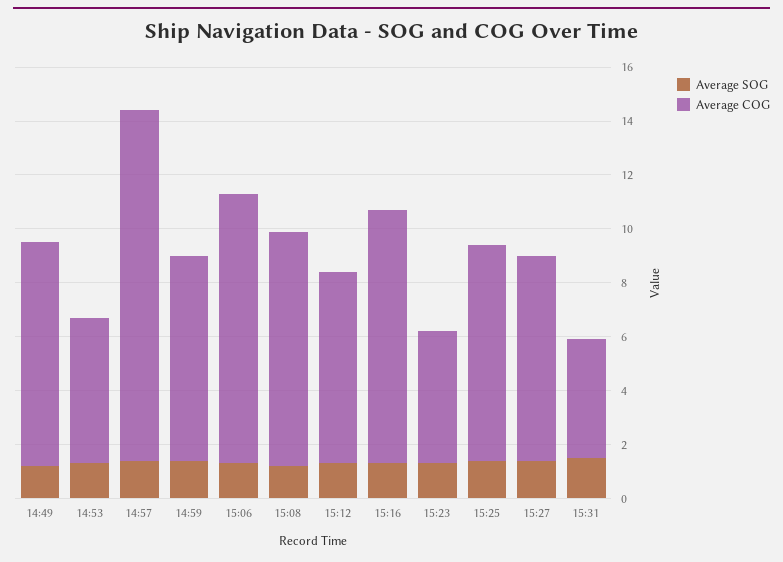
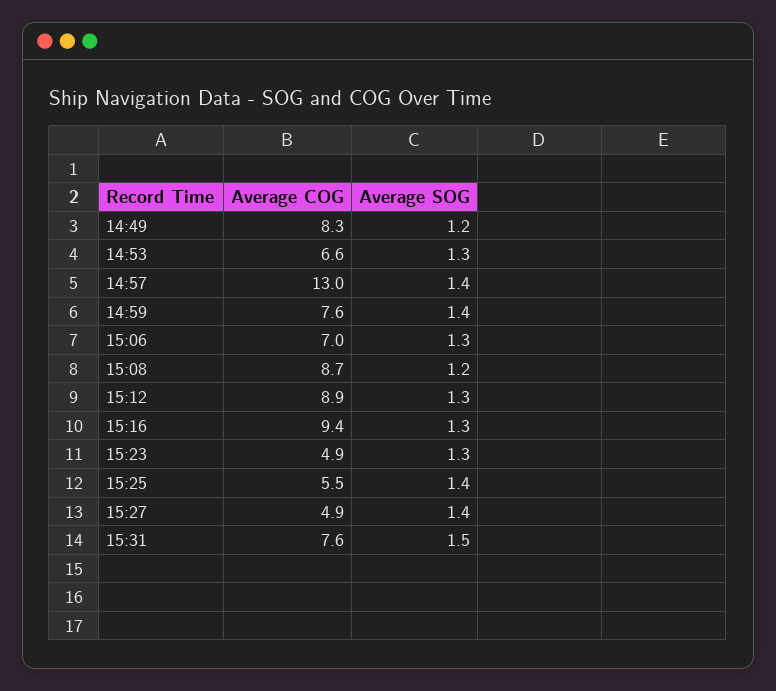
  {
    "Average SOG": {
      "14:49": 1.2,
      "14:53": 1.3,
      "14:57": 1.4,
      "14:59": 1.4,
      "15:06": 1.3,
      "15:08": 1.2,
      "15:12": 1.3,
      "15:16": 1.3,
      "15:23": 1.3,
      "15:25": 1.4,
      "15:27": 1.4,
      "15:31": 1.5
    },
    "Average COG": {
      "14:49": 8.3,
-     "14:53": 5.5,
+     "14:53": 6.6,
      "14:57": 13,
      "14:59": 7.6,
-     "15:06": 10,
+     "15:06": 7,
      "15:08": 8.7,
-     "15:12": 7,
+     "15:12": 8.9,
      "15:16": 9.4,
      "15:23": 4.9,
-     "15:25": 8,
+     "15:25": 5.5,
-     "15:27": 7.5,
+     "15:27": 4.9,
-     "15:31": 4.5
+     "15:31": 7.6
    }
  }

